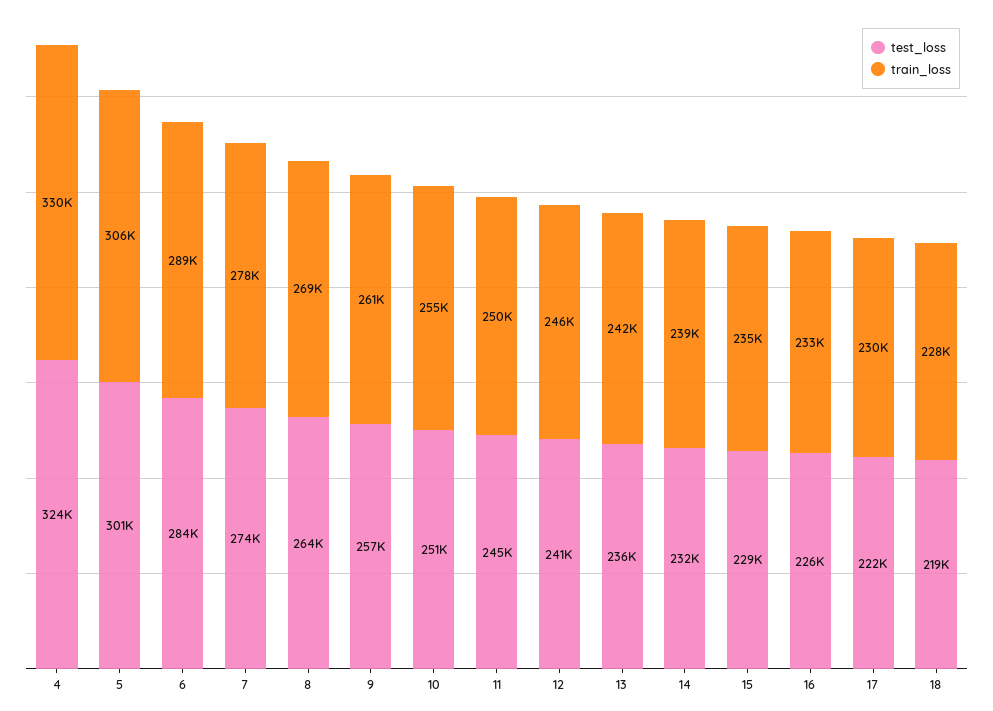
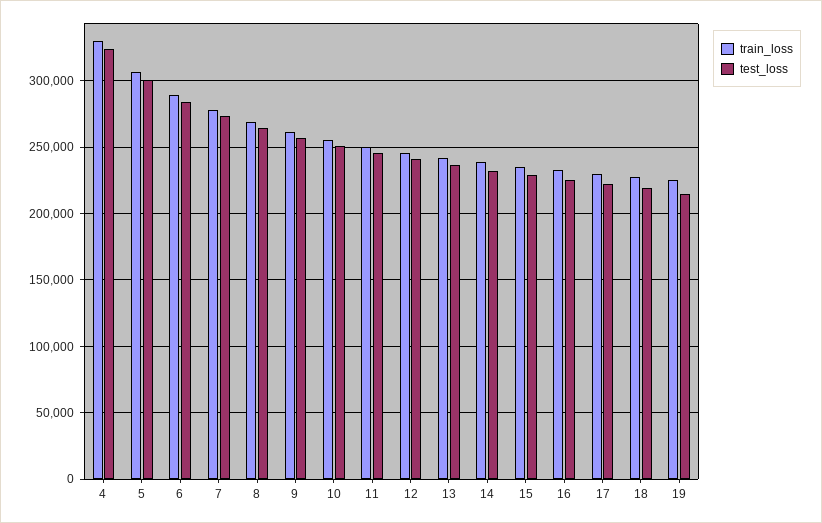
  {
    "test_loss": {
      "4": 324000,
      "5": 301000,
      "6": 284000,
      "7": 274000,
      "8": 264000,
      "9": 257000,
      "10": 251000,
      "11": 245000,
      "12": 241000,
      "13": 236000,
      "14": 232000,
      "15": 229000,
      "16": 226000,
      "17": 222000,
-     "18": 219000
+     "18": 219000,
+     "19": 215000
    },
    "train_loss": {
      "4": 330000,
      "5": 306000,
      "6": 289000,
      "7": 278000,
      "8": 269000,
      "9": 261000,
      "10": 255000,
      "11": 250000,
      "12": 246000,
      "13": 242000,
      "14": 239000,
      "15": 235000,
      "16": 233000,
      "17": 230000,
-     "18": 228000
+     "18": 228000,
+     "19": 225000
    }
  }

